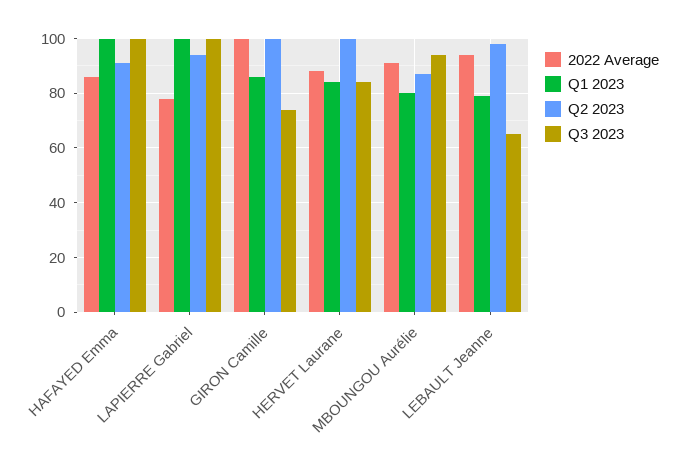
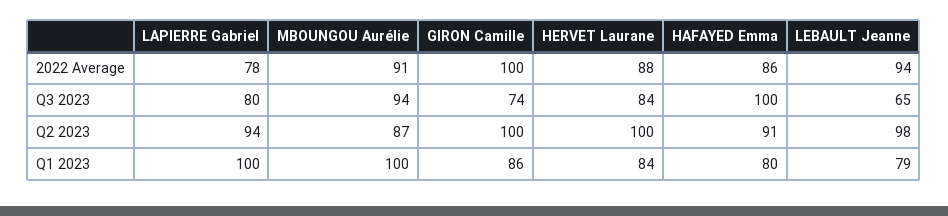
  {
    "2022 Average": {
      "HAFAYED Emma": 86,
      "LAPIERRE Gabriel": 78,
      "GIRON Camille": 100,
      "HERVET Laurane": 88,
      "MBOUNGOU Aurélie": 91,
      "LEBAULT Jeanne": 94
    },
    "Q1 2023": {
-     "HAFAYED Emma": 100,
+     "HAFAYED Emma": 80,
      "LAPIERRE Gabriel": 100,
      "GIRON Camille": 86,
      "HERVET Laurane": 84,
-     "MBOUNGOU Aurélie": 80,
+     "MBOUNGOU Aurélie": 100,
      "LEBAULT Jeanne": 79
    },
    "Q2 2023": {
      "HAFAYED Emma": 91,
      "LAPIERRE Gabriel": 94,
      "GIRON Camille": 100,
      "HERVET Laurane": 100,
      "MBOUNGOU Aurélie": 87,
      "LEBAULT Jeanne": 98
    },
    "Q3 2023": {
      "HAFAYED Emma": 100,
-     "LAPIERRE Gabriel": 100,
+     "LAPIERRE Gabriel": 80,
      "GIRON Camille": 74,
      "HERVET Laurane": 84,
      "MBOUNGOU Aurélie": 94,
      "LEBAULT Jeanne": 65
    }
  }

